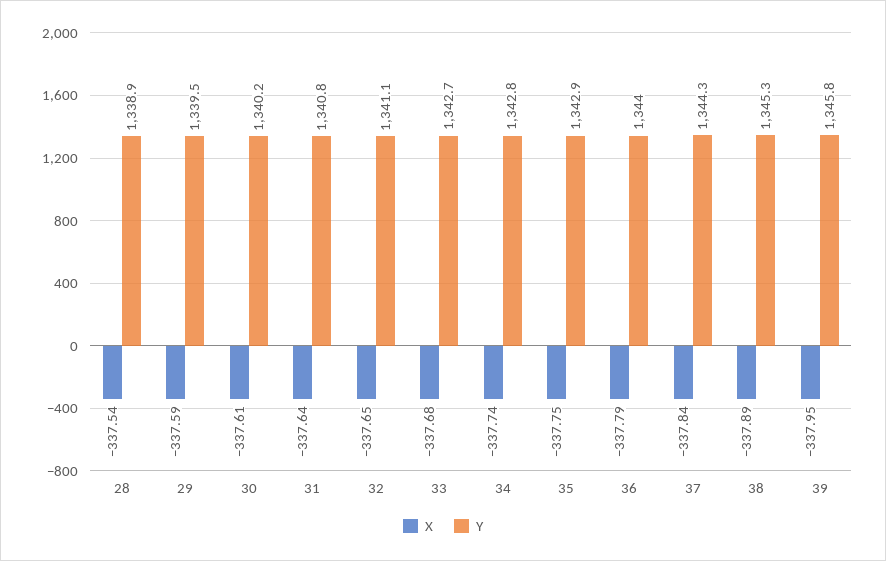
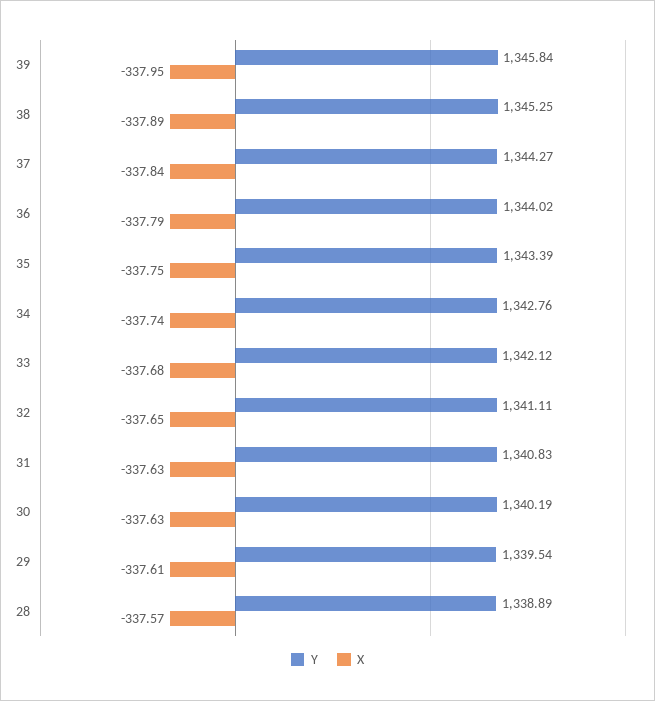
  {
    "X": {
-     "28": -337.54,
+     "28": -337.57,
-     "29": -337.59,
+     "29": -337.61,
-     "30": -337.61,
+     "30": -337.63,
-     "31": -337.64,
+     "31": -337.63,
      "32": -337.65,
      "33": -337.68,
      "34": -337.74,
      "35": -337.75,
      "36": -337.79,
      "37": -337.84,
      "38": -337.89,
      "39": -337.95
    },
    "Y": {
      "28": 1338.89,
      "29": 1339.54,
      "30": 1340.19,
      "31": 1340.83,
      "32": 1341.11,
-     "33": 1342.7,
+     "33": 1342.12,
      "34": 1342.76,
-     "35": 1342.9,
+     "35": 1343.39,
      "36": 1344.02,
      "37": 1344.27,
      "38": 1345.25,
      "39": 1345.84
    }
  }

